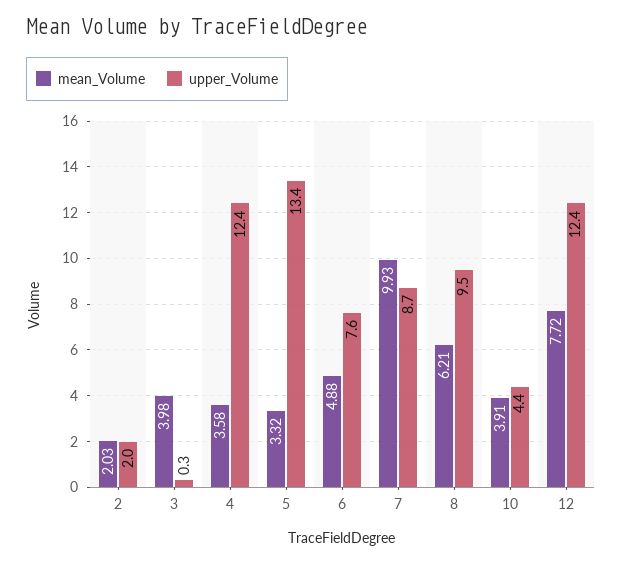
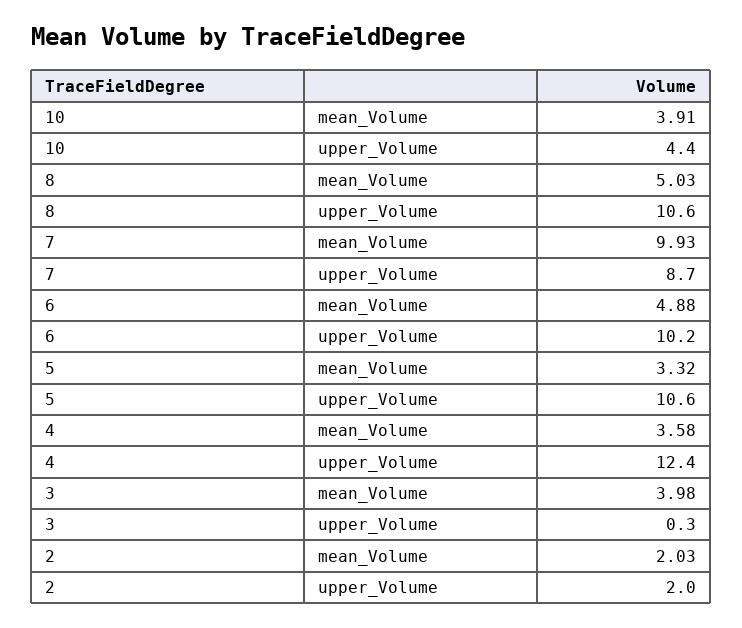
  {
    "mean_Volume": {
      "2": 2.03,
      "3": 3.98,
      "4": 3.58,
      "5": 3.32,
      "6": 4.88,
      "7": 9.93,
-     "8": 6.21,
+     "8": 5.03,
-     "10": 3.91,
+     "10": 3.91
-     "12": 7.72
    },
    "upper_Volume": {
      "2": 2,
      "3": 0.3,
      "4": 12.4,
-     "5": 13.4,
+     "5": 10.6,
-     "6": 7.6,
+     "6": 10.2,
      "7": 8.7,
-     "8": 9.5,
+     "8": 10.6,
-     "10": 4.4,
+     "10": 4.4
-     "12": 12.4
    }
  }

